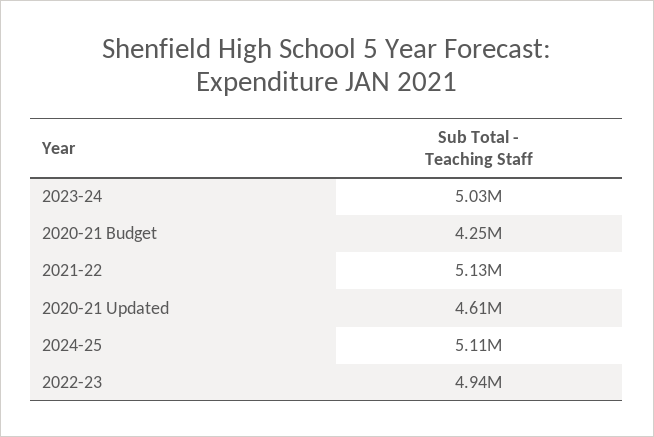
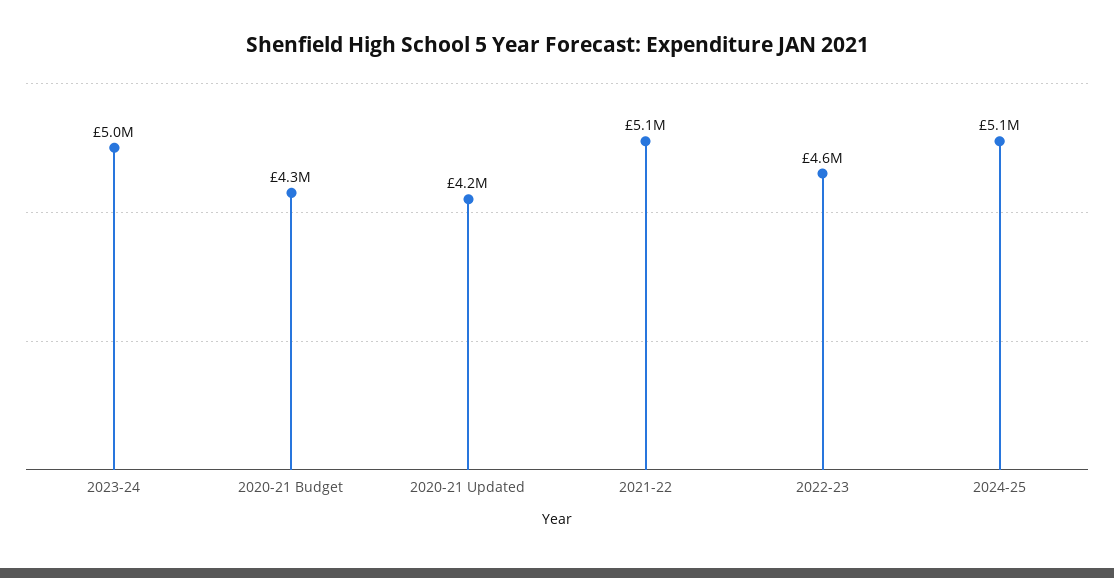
  {
    "2023-24": 5030000,
    "2020-21 Budget": 4250000,
    "2021-22": 5130000,
-   "2020-21 Updated": 4610000,
+   "2020-21 Updated": 4200000,
    "2024-25": 5110000,
-   "2022-23": 4940000
+   "2022-23": 4600000
  }

